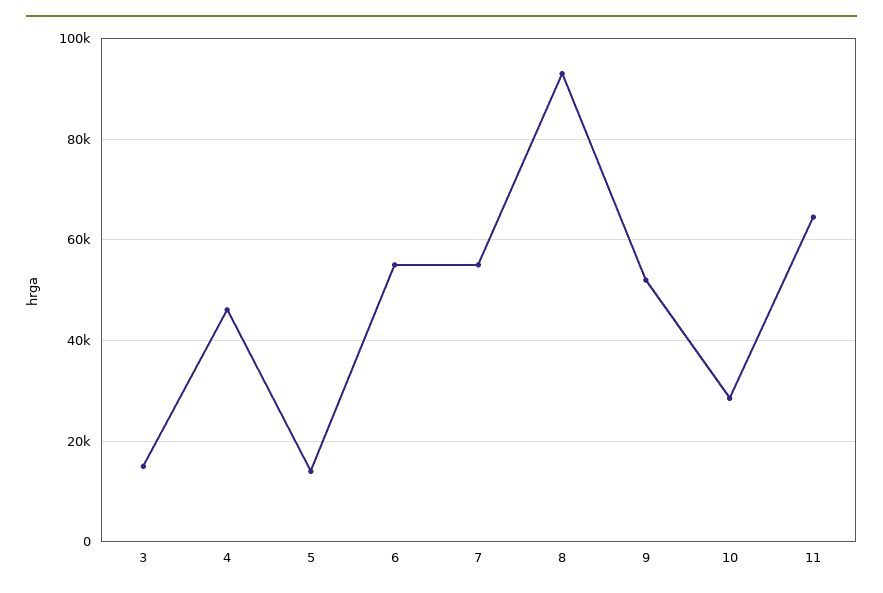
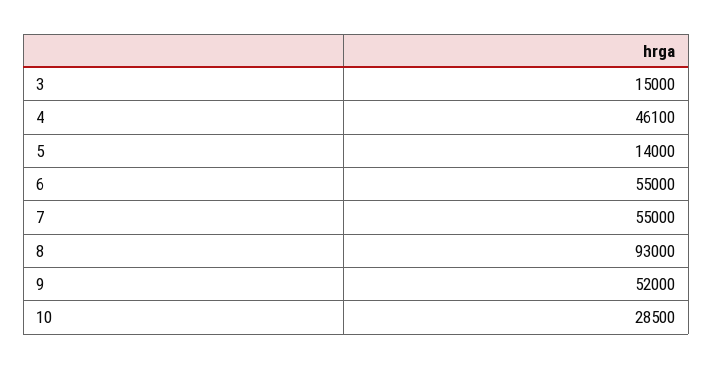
  {
    "3": 15000,
    "4": 46100,
    "5": 14000,
    "6": 55000,
    "7": 55000,
    "8": 93000,
    "9": 52000,
-   "10": 28500,
+   "10": 28500
-   "11": 64000
  }

